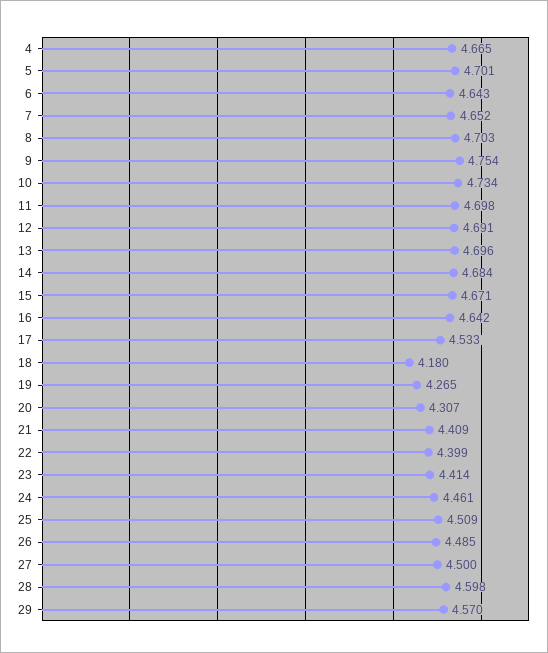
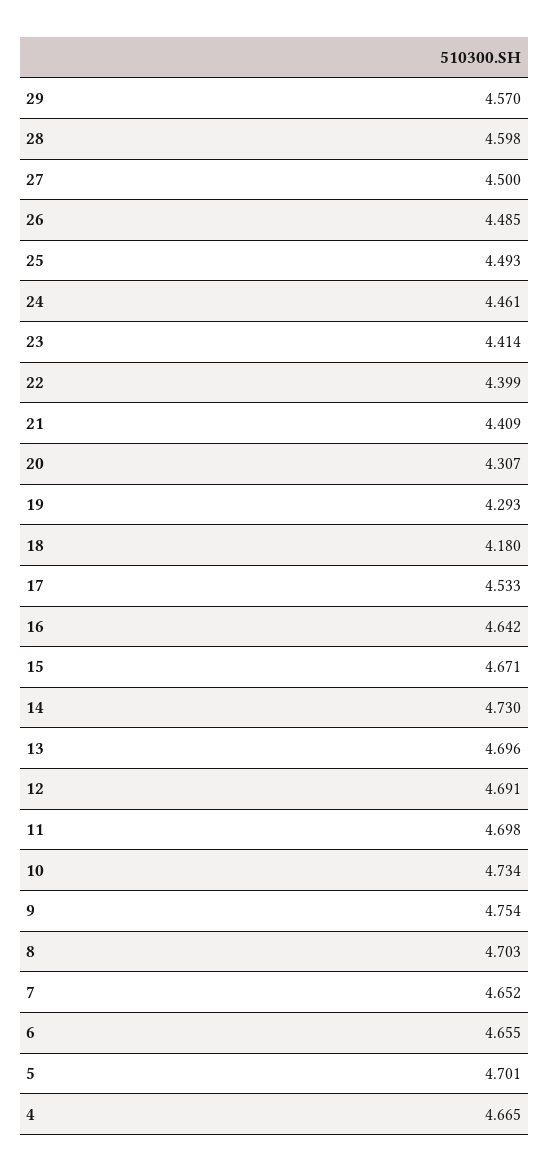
  {
    "4": 4.665,
    "5": 4.701,
-   "6": 4.643,
+   "6": 4.655,
    "7": 4.652,
    "8": 4.703,
    "9": 4.754,
    "10": 4.734,
    "11": 4.698,
    "12": 4.691,
    "13": 4.696,
-   "14": 4.684,
+   "14": 4.73,
    "15": 4.671,
    "16": 4.642,
    "17": 4.533,
    "18": 4.18,
-   "19": 4.265,
+   "19": 4.293,
    "20": 4.307,
    "21": 4.409,
    "22": 4.399,
    "23": 4.414,
    "24": 4.461,
-   "25": 4.509,
+   "25": 4.493,
    "26": 4.485,
    "27": 4.5,
    "28": 4.598,
    "29": 4.57
  }

